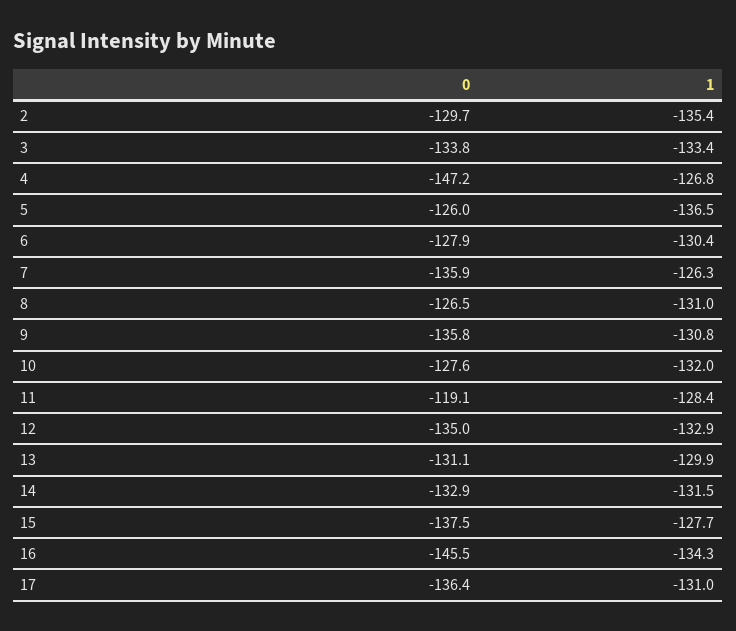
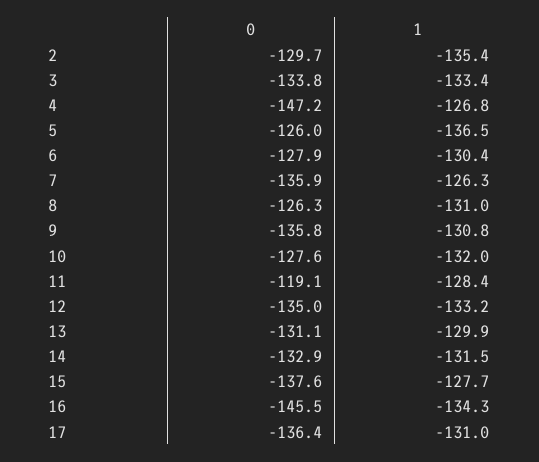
  {
    "0": {
      "2": -129.7,
      "3": -133.8,
      "4": -147.2,
      "5": -126,
      "6": -127.9,
      "7": -135.9,
-     "8": -126.5,
+     "8": -126.3,
      "9": -135.8,
      "10": -127.6,
      "11": -119.1,
      "12": -135,
      "13": -131.1,
      "14": -132.9,
-     "15": -137.5,
+     "15": -137.6,
      "16": -145.5,
      "17": -136.4
    },
    "1": {
      "2": -135.4,
      "3": -133.4,
      "4": -126.8,
      "5": -136.5,
      "6": -130.4,
      "7": -126.3,
      "8": -131,
      "9": -130.8,
      "10": -132,
      "11": -128.4,
-     "12": -132.9,
+     "12": -133.2,
      "13": -129.9,
      "14": -131.5,
      "15": -127.7,
      "16": -134.3,
      "17": -131
    }
  }

